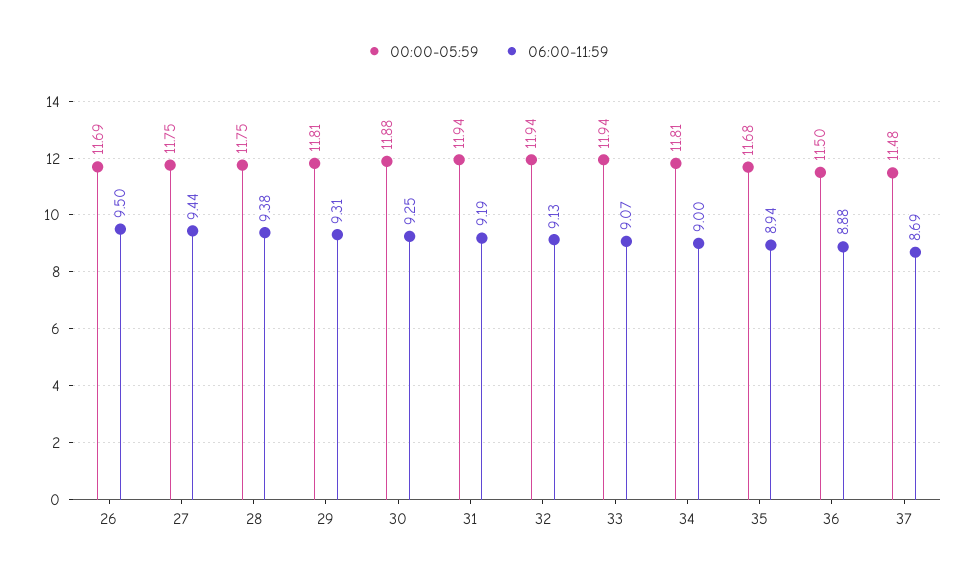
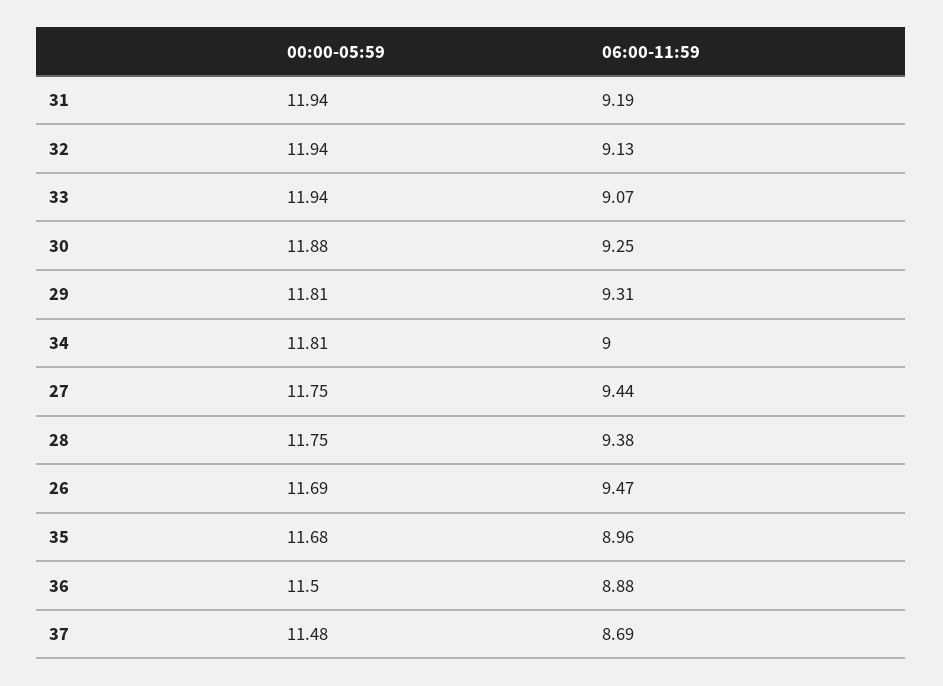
  {
    "00:00-05:59": {
      "26": 11.69,
      "27": 11.75,
      "28": 11.75,
      "29": 11.81,
      "30": 11.88,
      "31": 11.94,
      "32": 11.94,
      "33": 11.94,
      "34": 11.81,
      "35": 11.68,
      "36": 11.5,
      "37": 11.48
    },
    "06:00-11:59": {
-     "26": 9.5,
+     "26": 9.47,
      "27": 9.44,
      "28": 9.38,
      "29": 9.31,
      "30": 9.25,
      "31": 9.19,
      "32": 9.13,
      "33": 9.07,
      "34": 9,
-     "35": 8.94,
+     "35": 8.96,
      "36": 8.88,
      "37": 8.69
    }
  }

